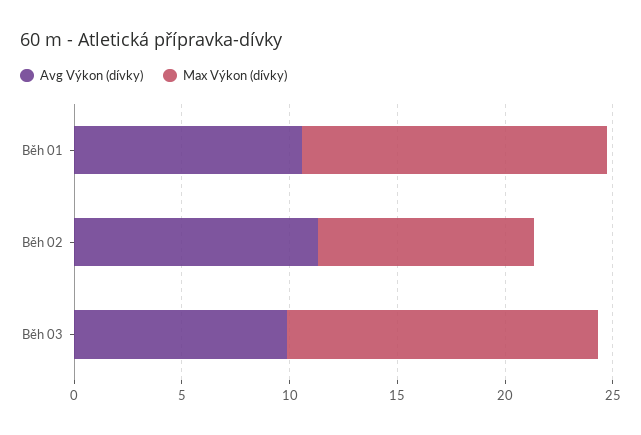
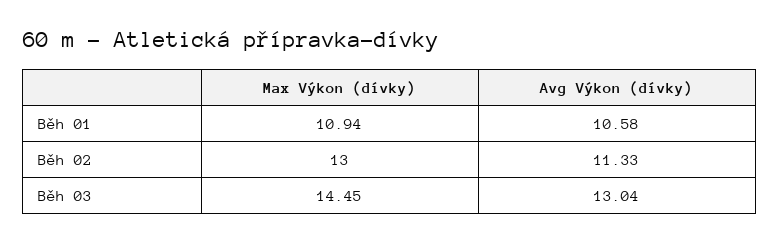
  {
    "Avg Výkon (dívky)": {
      "Běh 01": 10.58,
      "Běh 02": 11.33,
-     "Běh 03": 10
+     "Běh 03": 13.04
    },
    "Max Výkon (dívky)": {
-     "Běh 01": 14,
+     "Běh 01": 10.94,
-     "Běh 02": 10,
+     "Běh 02": 13,
      "Běh 03": 14.45
    }
  }

